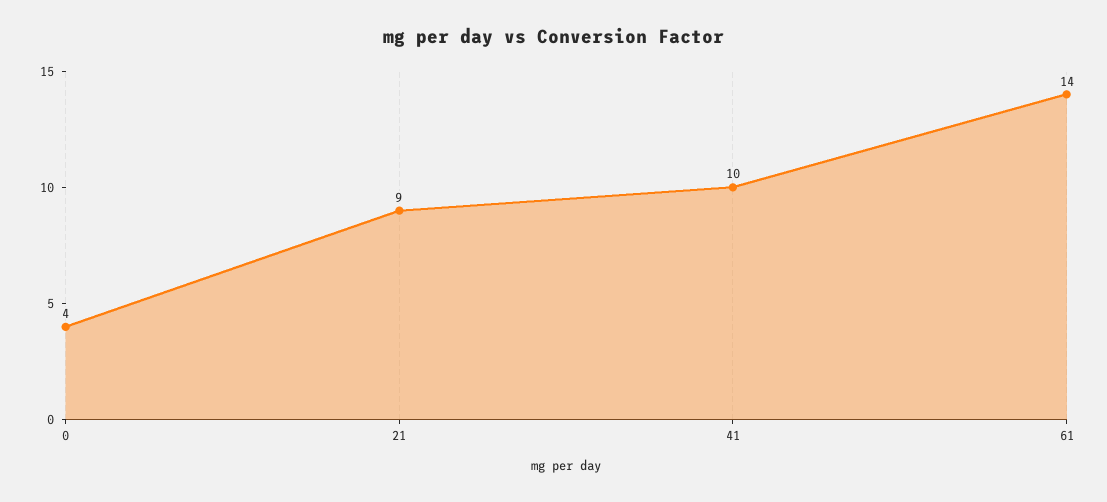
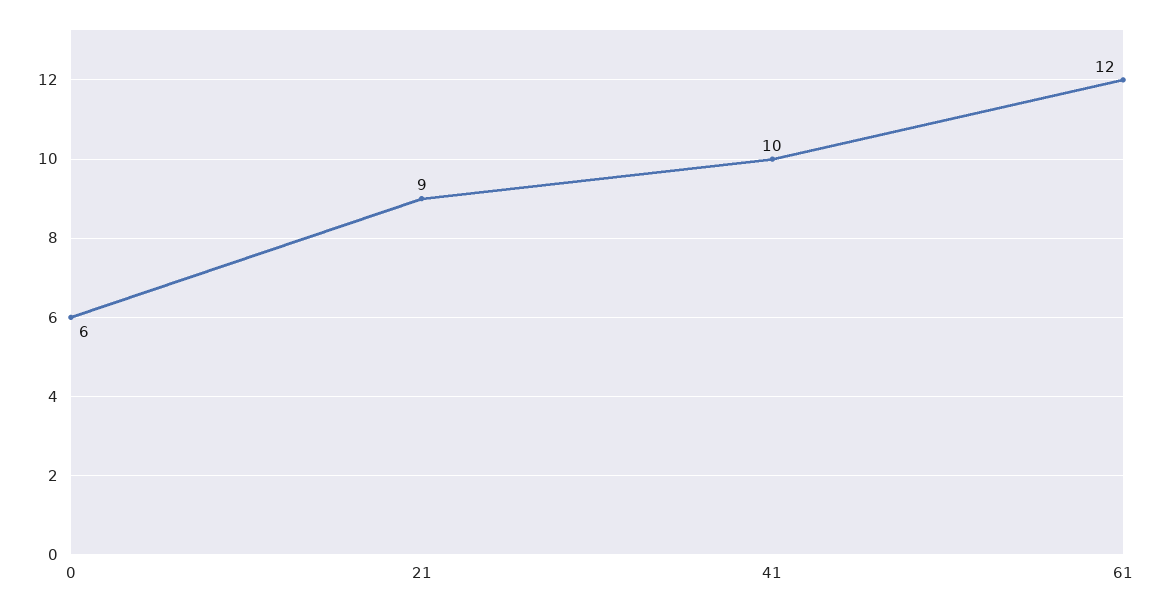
  {
-   "0": 4,
+   "0": 6,
    "21": 9,
    "41": 10,
-   "61": 14
+   "61": 12
  }

